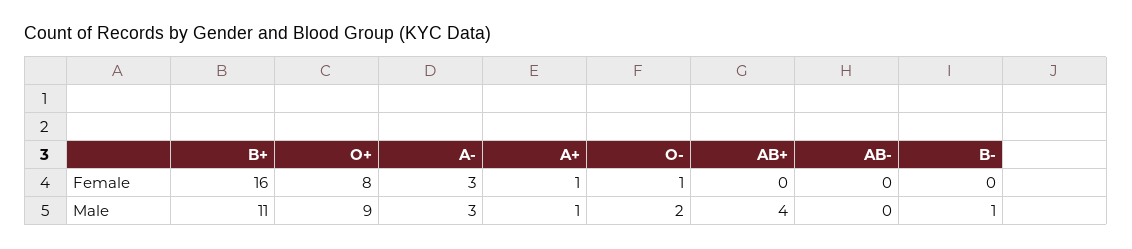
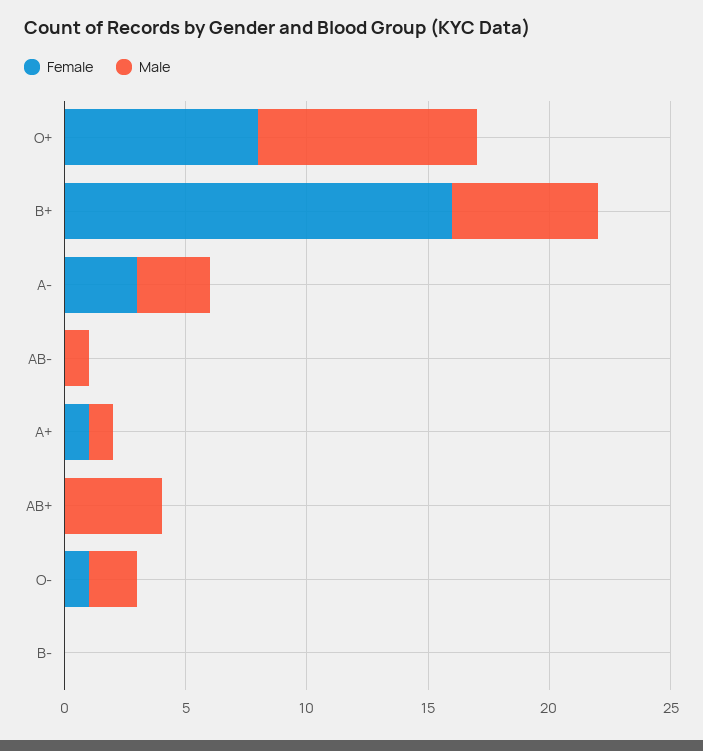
  {
    "Female": {
      "B+": 16,
      "O+": 8,
      "A-": 3,
      "A+": 1,
      "O-": 1,
      "AB+": 0,
      "AB-": 0,
      "B-": 0
    },
    "Male": {
-     "B+": 11,
+     "B+": 6,
      "O+": 9,
      "A-": 3,
      "A+": 1,
      "O-": 2,
      "AB+": 4,
-     "AB-": 0,
+     "AB-": 1,
-     "B-": 1
+     "B-": 0
    }
  }

